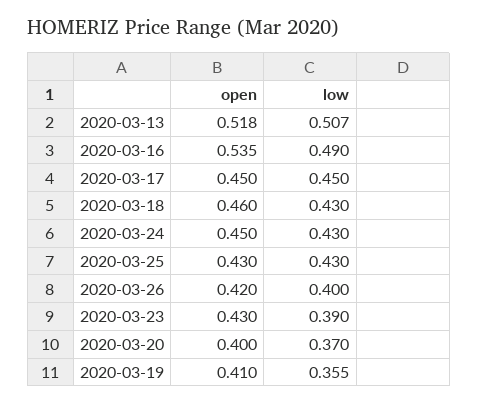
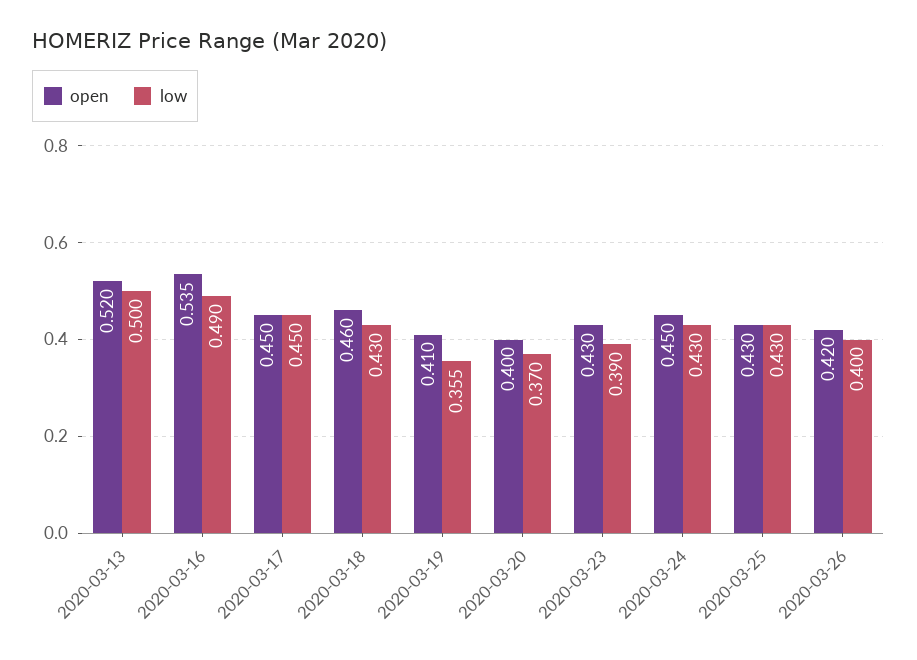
  {
    "open": {
-     "2020-03-13": 0.518,
+     "2020-03-13": 0.52,
      "2020-03-16": 0.535,
      "2020-03-17": 0.45,
      "2020-03-18": 0.46,
      "2020-03-24": 0.45,
      "2020-03-25": 0.43,
      "2020-03-26": 0.42,
      "2020-03-23": 0.43,
      "2020-03-20": 0.4,
      "2020-03-19": 0.41
    },
    "low": {
-     "2020-03-13": 0.507,
+     "2020-03-13": 0.5,
      "2020-03-16": 0.49,
      "2020-03-17": 0.45,
      "2020-03-18": 0.43,
      "2020-03-24": 0.43,
      "2020-03-25": 0.43,
      "2020-03-26": 0.4,
      "2020-03-23": 0.39,
      "2020-03-20": 0.37,
      "2020-03-19": 0.355
    }
  }

